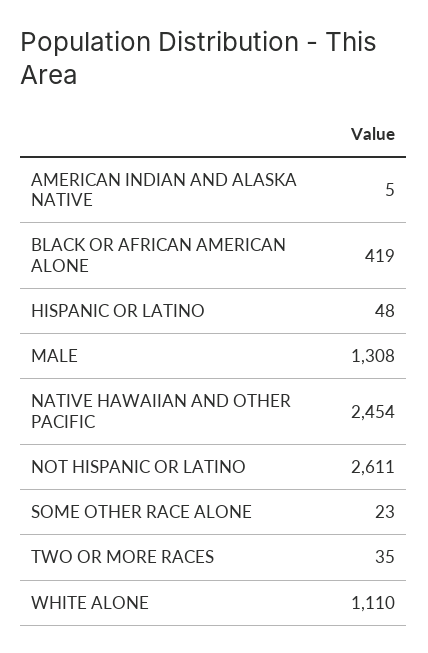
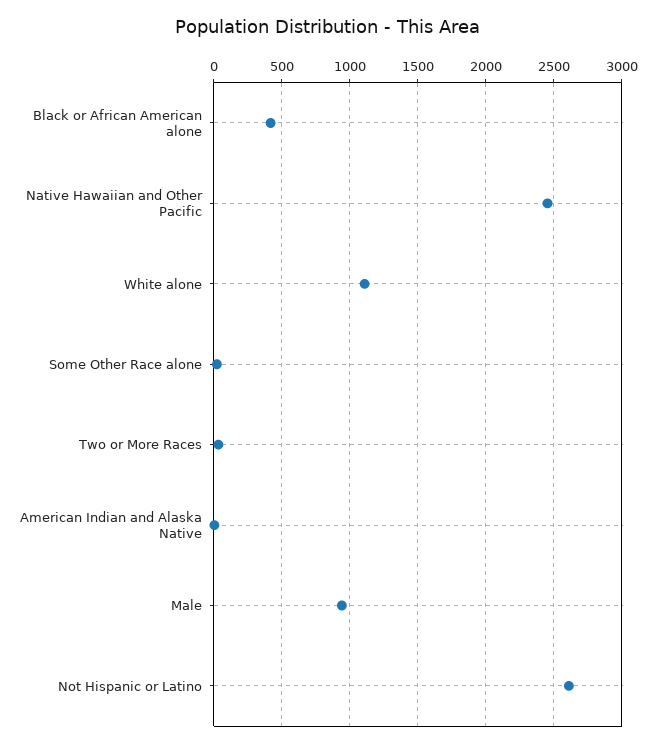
  {
    "AMERICAN INDIAN AND ALASKA NATIVE": 5,
    "BLACK OR AFRICAN AMERICAN ALONE": 419,
-   "HISPANIC OR LATINO": 48,
-   "MALE": 1308,
+   "MALE": 950,
    "NATIVE HAWAIIAN AND OTHER PACIFIC": 2454,
    "NOT HISPANIC OR LATINO": 2611,
    "SOME OTHER RACE ALONE": 23,
    "TWO OR MORE RACES": 35,
    "WHITE ALONE": 1110
  }

